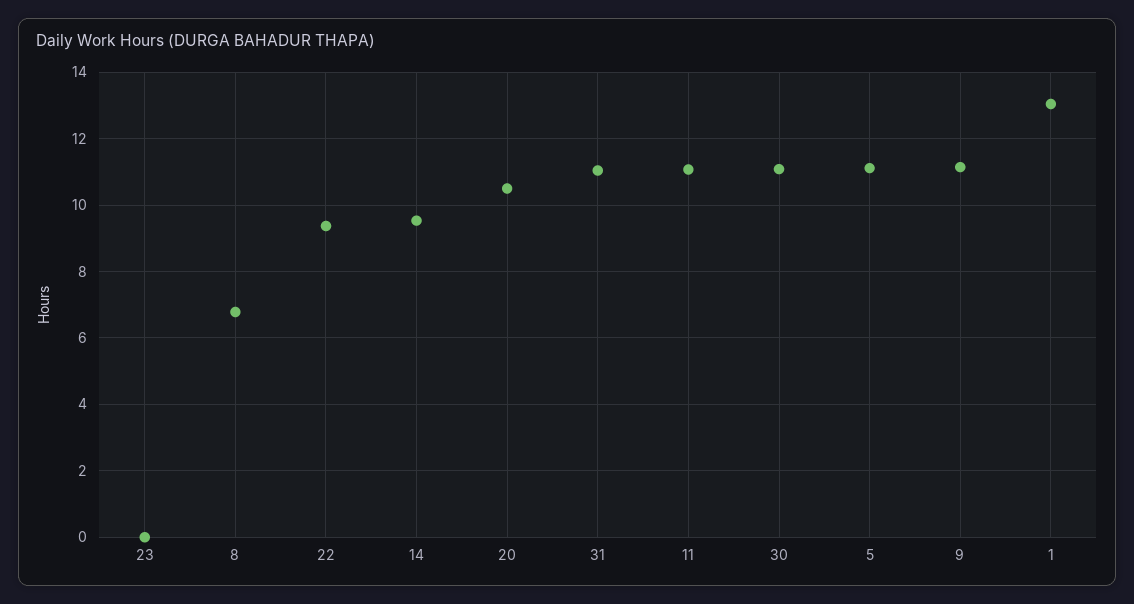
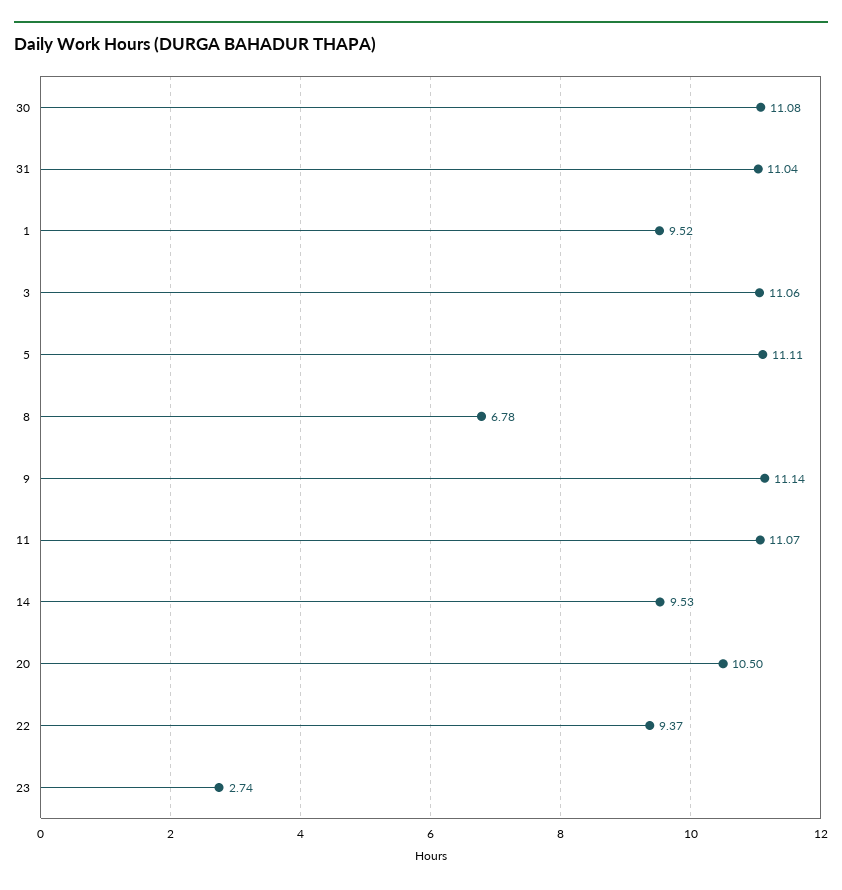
  {
-   "23": 0,
+   "23": 2.74,
    "8": 6.78,
    "22": 9.37,
    "14": 9.53,
    "20": 10.5,
    "31": 11.04,
    "11": 11.07,
    "30": 11.08,
    "5": 11.11,
    "9": 11.14,
-   "1": 13
+   "1": 9.52,
+   "3": 11.06
  }

